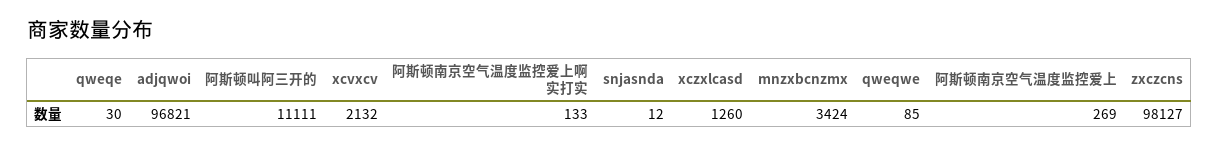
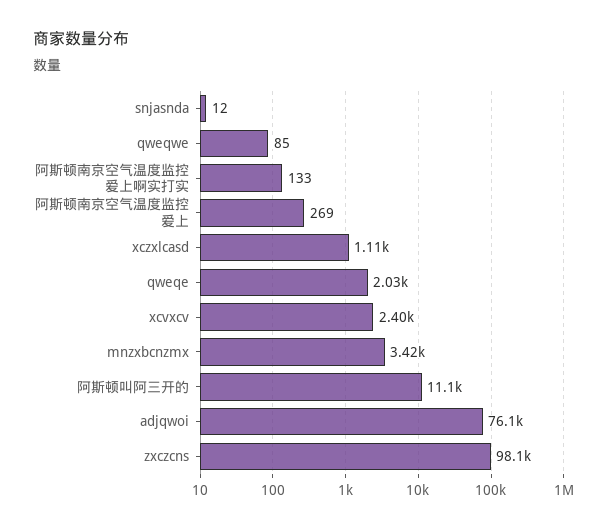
  {
-   "qweqe": 30,
+   "qweqe": 2030,
-   "adjqwoi": 96821,
+   "adjqwoi": 76100,
    "阿斯顿叫阿三开的": 11111,
-   "xcvxcv": 2132,
+   "xcvxcv": 2400,
    "阿斯顿南京空气温度监控爱上啊实打实": 133,
    "snjasnda": 12,
-   "xczxlcasd": 1260,
+   "xczxlcasd": 1110,
    "mnzxbcnzmx": 3424,
    "qweqwe": 85,
    "阿斯顿南京空气温度监控爱上": 269,
    "zxczcns": 98127
  }

